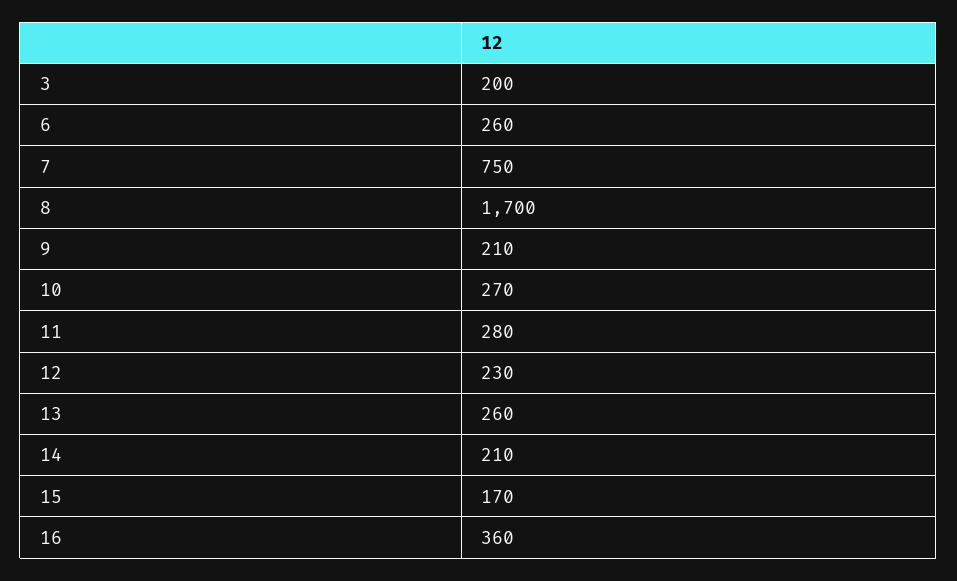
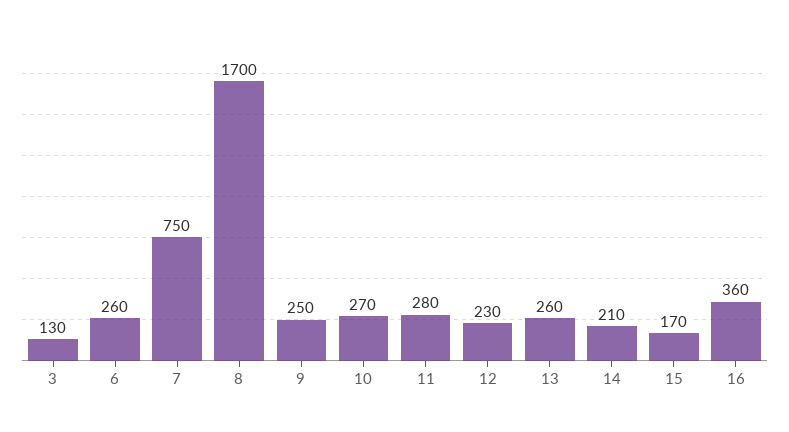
  {
-   "3": 200,
+   "3": 130,
    "6": 260,
    "7": 750,
    "8": 1700,
-   "9": 210,
+   "9": 250,
    "10": 270,
    "11": 280,
    "12": 230,
    "13": 260,
    "14": 210,
    "15": 170,
    "16": 360
  }

